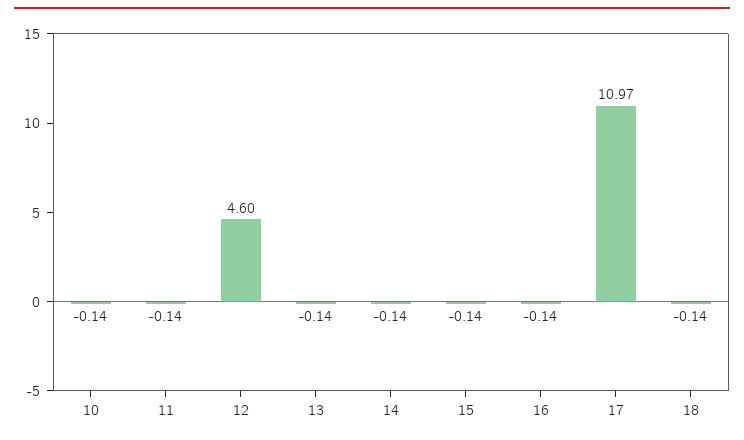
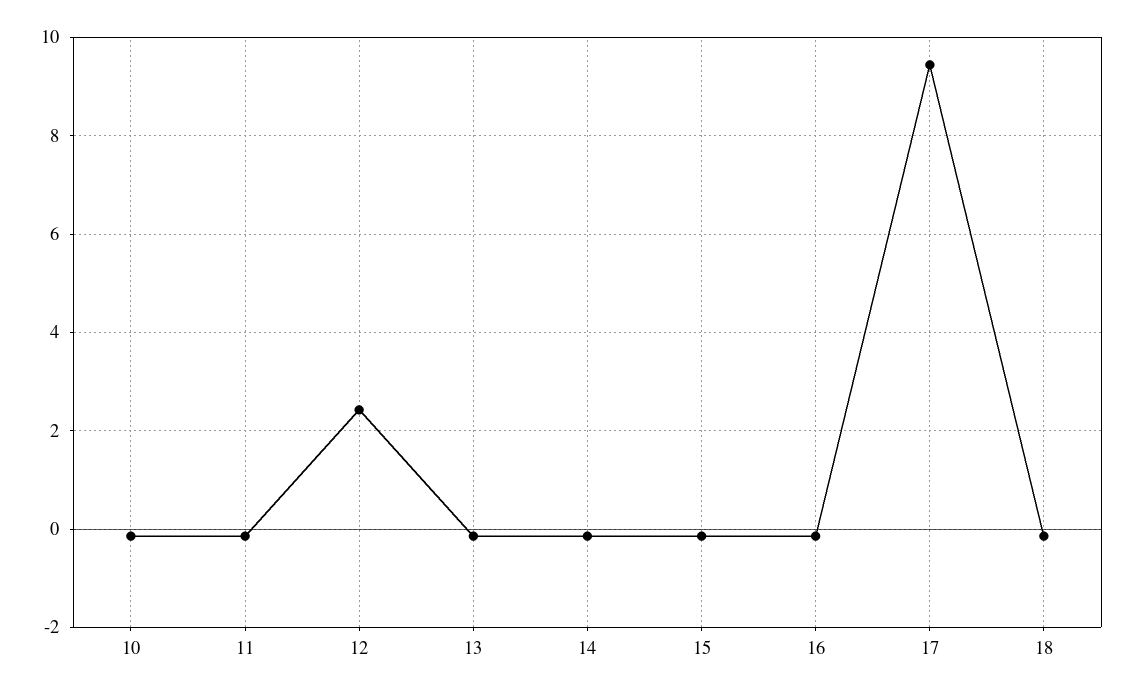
  {
    "10": -0.14,
    "11": -0.14,
-   "12": 4.6,
+   "12": 2.4,
    "13": -0.14,
    "14": -0.14,
    "15": -0.14,
    "16": -0.14,
-   "17": 10.97,
+   "17": 9.4,
    "18": -0.14
  }

